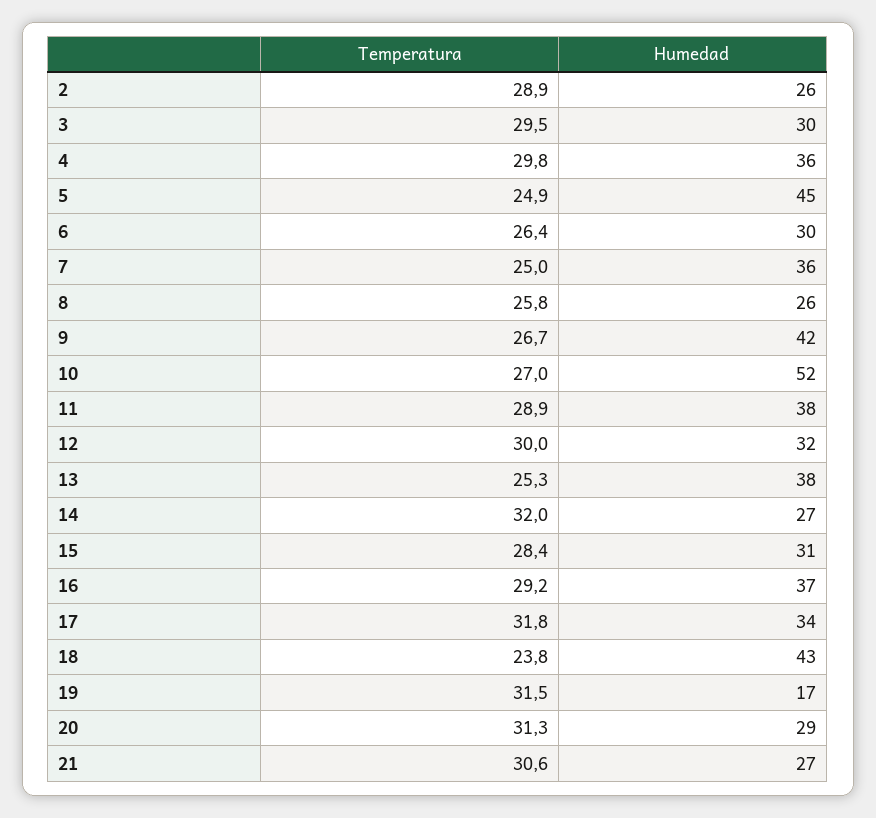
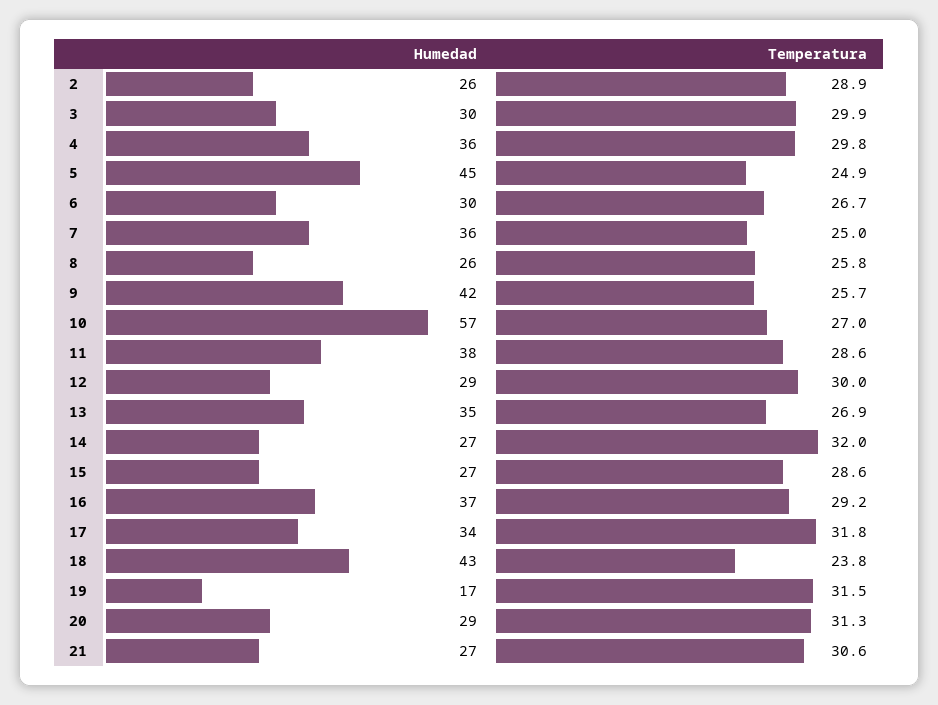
  {
    "Temperatura": {
      "2": 28.9,
-     "3": 29.5,
+     "3": 29.9,
      "4": 29.8,
      "5": 24.9,
-     "6": 26.4,
+     "6": 26.7,
      "7": 25,
      "8": 25.8,
-     "9": 26.7,
+     "9": 25.7,
      "10": 27,
-     "11": 28.9,
+     "11": 28.6,
      "12": 30,
-     "13": 25.3,
+     "13": 26.9,
      "14": 32,
-     "15": 28.4,
+     "15": 28.6,
      "16": 29.2,
      "17": 31.8,
      "18": 23.8,
      "19": 31.5,
      "20": 31.3,
      "21": 30.6
    },
    "Humedad": {
      "2": 26,
      "3": 30,
      "4": 36,
      "5": 45,
      "6": 30,
      "7": 36,
      "8": 26,
      "9": 42,
-     "10": 52,
+     "10": 57,
      "11": 38,
-     "12": 32,
+     "12": 29,
-     "13": 38,
+     "13": 35,
      "14": 27,
-     "15": 31,
+     "15": 27,
      "16": 37,
      "17": 34,
      "18": 43,
      "19": 17,
      "20": 29,
      "21": 27
    }
  }

